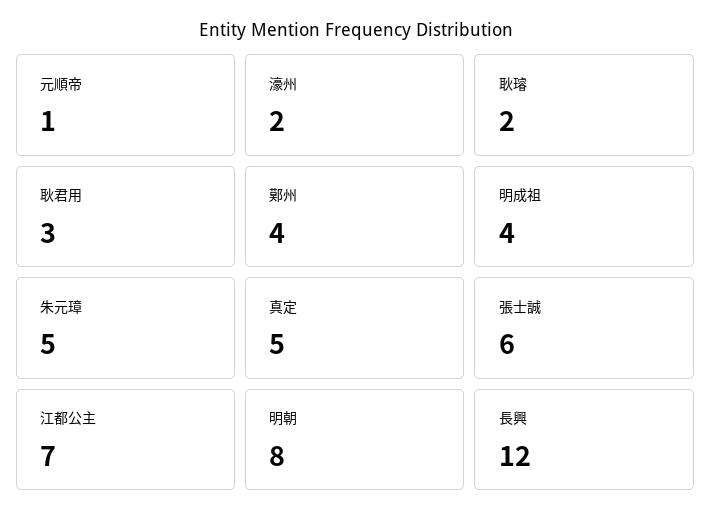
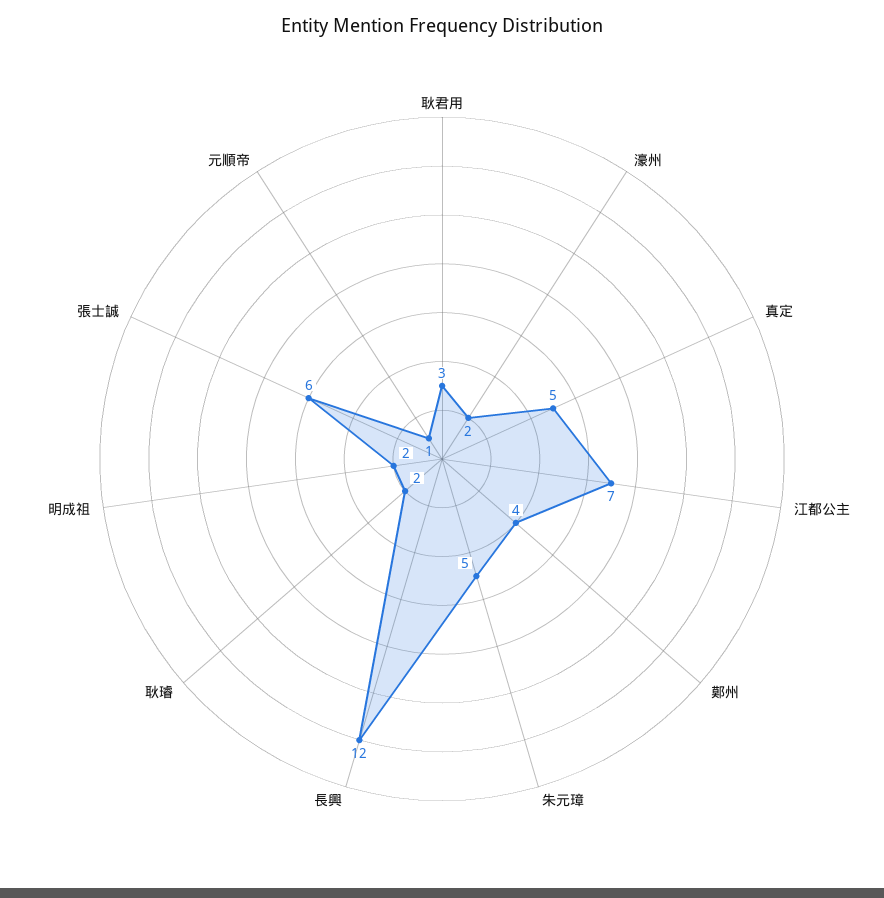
  {
    "元順帝": 1,
    "濠州": 2,
    "耿璿": 2,
    "耿君用": 3,
    "鄚州": 4,
-   "明成祖": 4,
+   "明成祖": 2,
    "朱元璋": 5,
    "真定": 5,
    "張士誠": 6,
    "江都公主": 7,
-   "明朝": 8,
    "長興": 12
  }

